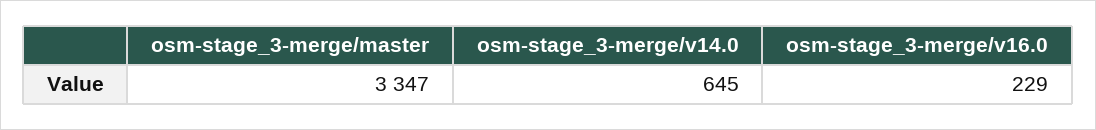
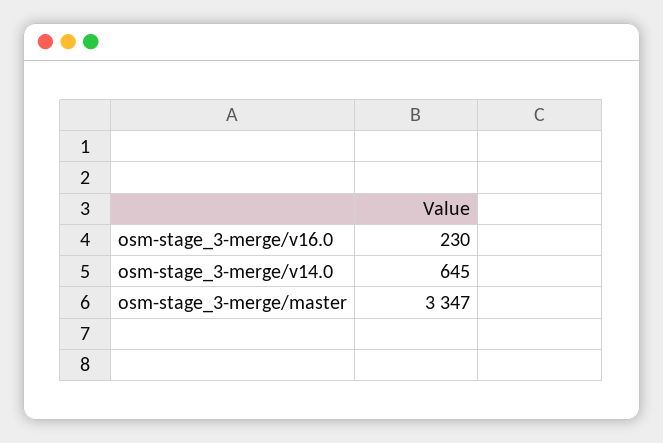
  {
    "osm-stage_3-merge/master": 3347,
    "osm-stage_3-merge/v14.0": 645,
-   "osm-stage_3-merge/v16.0": 229
+   "osm-stage_3-merge/v16.0": 230
  }

